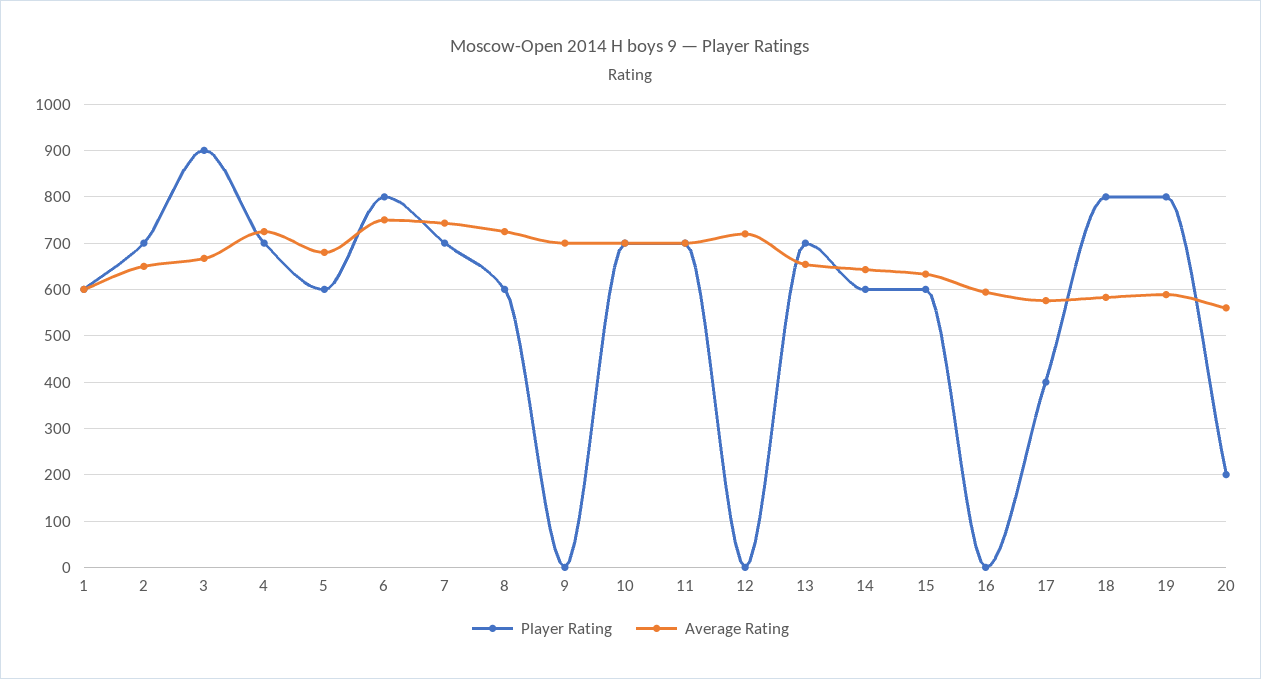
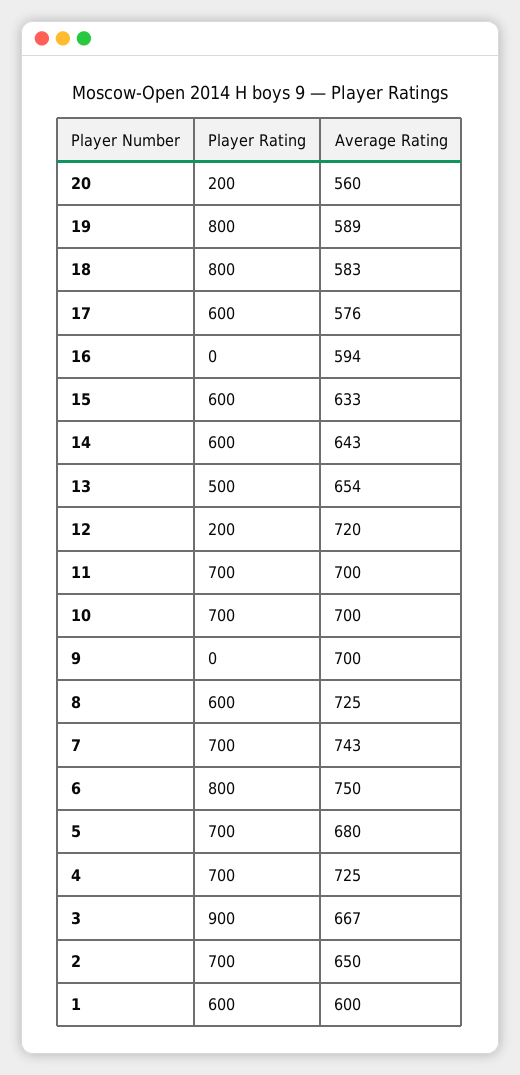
  {
    "Player Rating": {
      "1": 600,
      "2": 700,
      "3": 900,
      "4": 700,
-     "5": 600,
+     "5": 700,
      "6": 800,
      "7": 700,
      "8": 600,
      "9": 0,
      "10": 700,
      "11": 700,
-     "12": 0,
+     "12": 200,
-     "13": 700,
+     "13": 500,
      "14": 600,
      "15": 600,
      "16": 0,
-     "17": 400,
+     "17": 600,
      "18": 800,
      "19": 800,
      "20": 200
    },
    "Average Rating": {
      "1": 600,
      "2": 650,
      "3": 667,
      "4": 725,
      "5": 680,
      "6": 750,
      "7": 743,
      "8": 725,
      "9": 700,
      "10": 700,
      "11": 700,
      "12": 720,
      "13": 654,
      "14": 643,
      "15": 633,
      "16": 594,
      "17": 576,
      "18": 583,
      "19": 589,
      "20": 560
    }
  }

